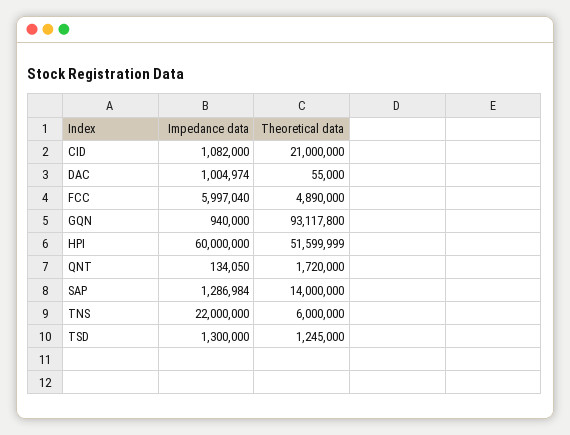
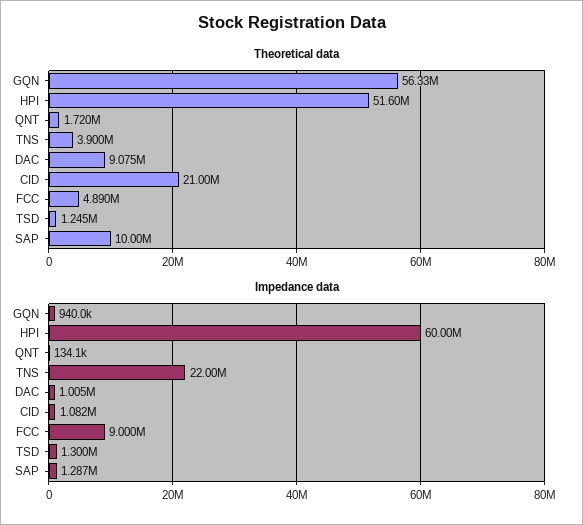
  {
    "Impedance data": {
      "CID": 1082000,
      "DAC": 1004974,
-     "FCC": 5997040,
+     "FCC": 9000000,
      "GQN": 940000,
      "HPI": 60000000,
      "QNT": 134050,
      "SAP": 1286984,
      "TNS": 22000000,
      "TSD": 1300000
    },
    "Theoretical data": {
      "CID": 21000000,
-     "DAC": 55000,
+     "DAC": 9075000,
      "FCC": 4890000,
-     "GQN": 93117800,
+     "GQN": 56330000,
      "HPI": 51599999,
      "QNT": 1720000,
-     "SAP": 14000000,
+     "SAP": 10000000,
-     "TNS": 6000000,
+     "TNS": 3900000,
      "TSD": 1245000
    }
  }

